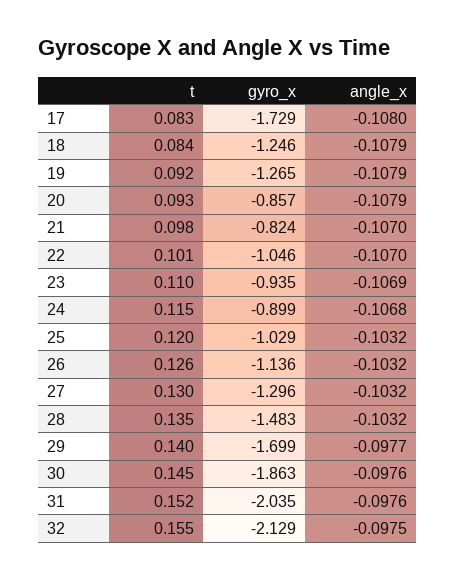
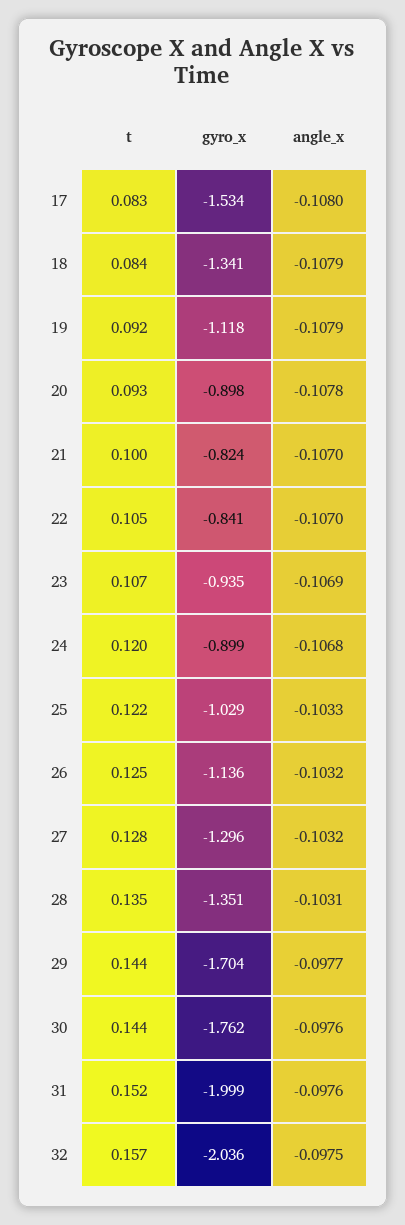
  {
    "t": {
      "17": 0.083,
      "18": 0.084,
      "19": 0.092,
      "20": 0.093,
-     "21": 0.098,
+     "21": 0.1,
-     "22": 0.101,
+     "22": 0.105,
-     "23": 0.11,
+     "23": 0.107,
-     "24": 0.115,
+     "24": 0.12,
-     "25": 0.12,
+     "25": 0.122,
-     "26": 0.126,
+     "26": 0.125,
-     "27": 0.13,
+     "27": 0.128,
      "28": 0.135,
-     "29": 0.14,
+     "29": 0.144,
-     "30": 0.145,
+     "30": 0.144,
      "31": 0.152,
-     "32": 0.155
+     "32": 0.157
    },
    "gyro_x": {
-     "17": -1.729,
+     "17": -1.534,
-     "18": -1.246,
+     "18": -1.341,
-     "19": -1.265,
+     "19": -1.118,
-     "20": -0.857,
+     "20": -0.898,
      "21": -0.824,
-     "22": -1.046,
+     "22": -0.841,
      "23": -0.935,
      "24": -0.899,
      "25": -1.029,
      "26": -1.136,
      "27": -1.296,
-     "28": -1.483,
+     "28": -1.351,
-     "29": -1.699,
+     "29": -1.704,
-     "30": -1.863,
+     "30": -1.762,
-     "31": -2.035,
+     "31": -1.999,
-     "32": -2.129
+     "32": -2.036
    },
    "angle_x": {
      "17": -0.108,
      "18": -0.1079,
      "19": -0.1079,
-     "20": -0.1079,
+     "20": -0.1078,
      "21": -0.107,
      "22": -0.107,
      "23": -0.1069,
      "24": -0.1068,
-     "25": -0.1032,
+     "25": -0.1033,
      "26": -0.1032,
      "27": -0.1032,
-     "28": -0.1032,
+     "28": -0.1031,
      "29": -0.0977,
      "30": -0.0976,
      "31": -0.0976,
      "32": -0.0975
    }
  }

